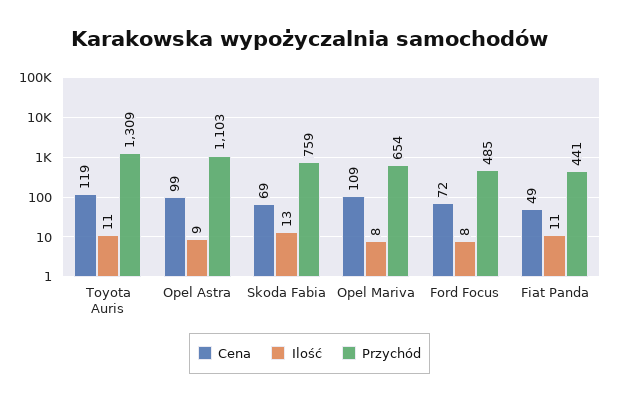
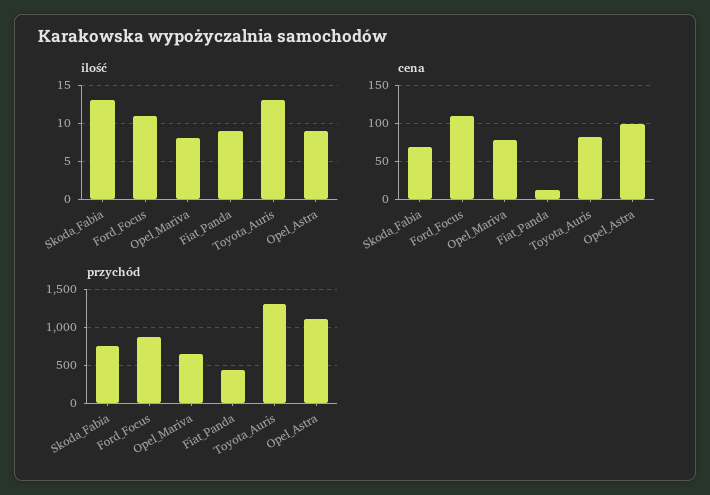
  {
    "Cena": {
-     "Toyota Auris": 119,
+     "Toyota Auris": 80,
      "Opel Astra": 99,
      "Skoda Fabia": 69,
-     "Opel Mariva": 109,
+     "Opel Mariva": 80,
-     "Ford Focus": 72,
+     "Ford Focus": 110,
-     "Fiat Panda": 49
+     "Fiat Panda": 10
    },
    "Ilość": {
-     "Toyota Auris": 11,
+     "Toyota Auris": 13,
      "Opel Astra": 9,
      "Skoda Fabia": 13,
      "Opel Mariva": 8,
-     "Ford Focus": 8,
+     "Ford Focus": 11,
-     "Fiat Panda": 11
+     "Fiat Panda": 9
    },
    "Przychód": {
      "Toyota Auris": 1309,
      "Opel Astra": 1103,
      "Skoda Fabia": 759,
      "Opel Mariva": 654,
-     "Ford Focus": 485,
+     "Ford Focus": 900,
      "Fiat Panda": 441
    }
  }

